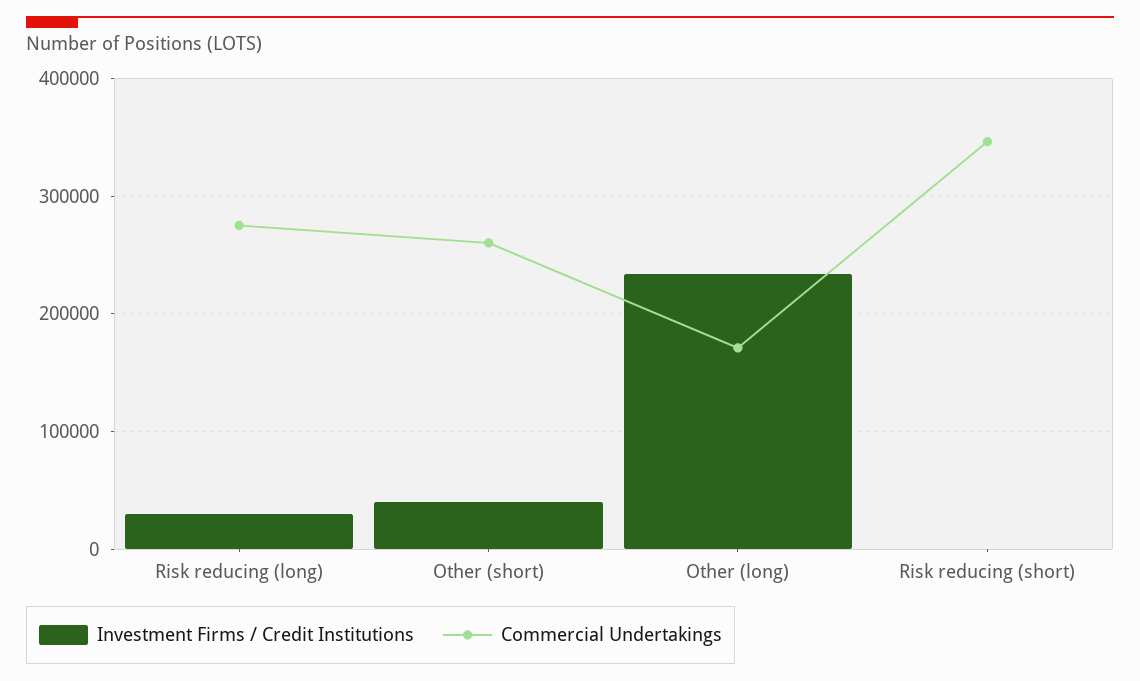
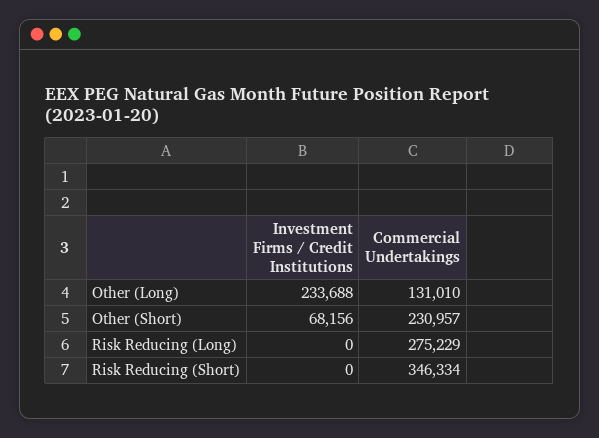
  {
    "Investment Firms / Credit Institutions": {
-     "Risk reducing (long)": 30000,
+     "Risk reducing (long)": 0,
-     "Other (short)": 40000,
+     "Other (short)": 68156,
      "Other (long)": 233688,
      "Risk reducing (short)": 0
    },
    "Commercial Undertakings": {
      "Risk reducing (long)": 275229,
-     "Other (short)": 260000,
+     "Other (short)": 230957,
-     "Other (long)": 170000,
+     "Other (long)": 131010,
      "Risk reducing (short)": 346334
    }
  }

